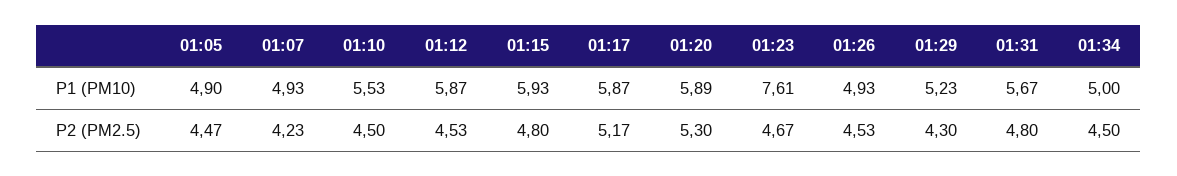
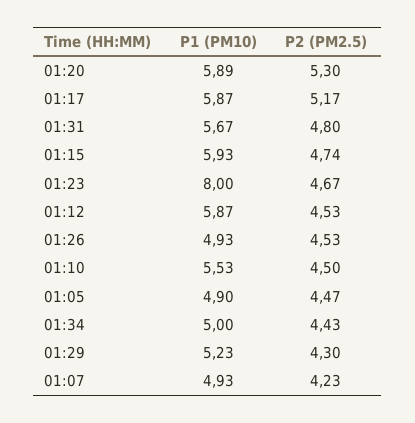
  {
    "01:05": {
      "P1 (PM10)": 4.9,
      "P2 (PM2.5)": 4.47
    },
    "01:07": {
      "P1 (PM10)": 4.93,
      "P2 (PM2.5)": 4.23
    },
    "01:10": {
      "P1 (PM10)": 5.53,
      "P2 (PM2.5)": 4.5
    },
    "01:12": {
      "P1 (PM10)": 5.87,
      "P2 (PM2.5)": 4.53
    },
    "01:15": {
      "P1 (PM10)": 5.93,
-     "P2 (PM2.5)": 4.8
+     "P2 (PM2.5)": 4.74
    },
    "01:17": {
      "P1 (PM10)": 5.87,
      "P2 (PM2.5)": 5.17
    },
    "01:20": {
      "P1 (PM10)": 5.89,
      "P2 (PM2.5)": 5.3
    },
    "01:23": {
-     "P1 (PM10)": 7.61,
+     "P1 (PM10)": 8,
      "P2 (PM2.5)": 4.67
    },
    "01:26": {
      "P1 (PM10)": 4.93,
      "P2 (PM2.5)": 4.53
    },
    "01:29": {
      "P1 (PM10)": 5.23,
      "P2 (PM2.5)": 4.3
    },
    "01:31": {
      "P1 (PM10)": 5.67,
      "P2 (PM2.5)": 4.8
    },
    "01:34": {
      "P1 (PM10)": 5,
-     "P2 (PM2.5)": 4.5
+     "P2 (PM2.5)": 4.43
    }
  }

